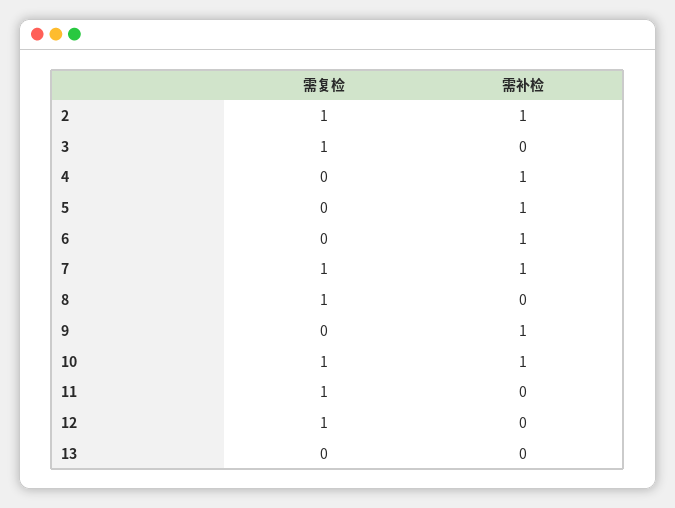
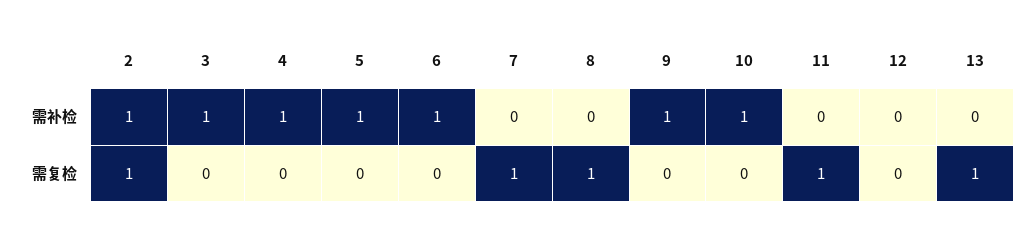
  {
    "需复检": {
      "2": 1,
-     "3": 1,
+     "3": 0,
      "4": 0,
      "5": 0,
      "6": 0,
      "7": 1,
      "8": 1,
      "9": 0,
-     "10": 1,
+     "10": 0,
      "11": 1,
-     "12": 1,
+     "12": 0,
-     "13": 0
+     "13": 1
    },
    "需补检": {
      "2": 1,
-     "3": 0,
+     "3": 1,
      "4": 1,
      "5": 1,
      "6": 1,
-     "7": 1,
+     "7": 0,
      "8": 0,
      "9": 1,
      "10": 1,
      "11": 0,
      "12": 0,
      "13": 0
    }
  }

